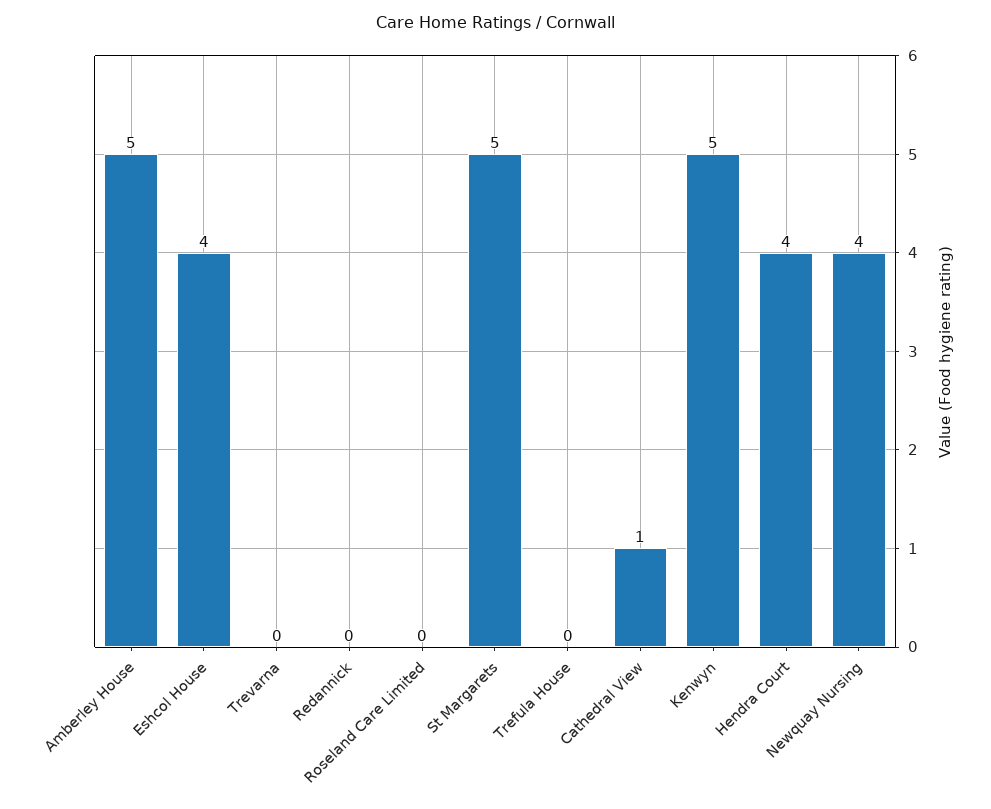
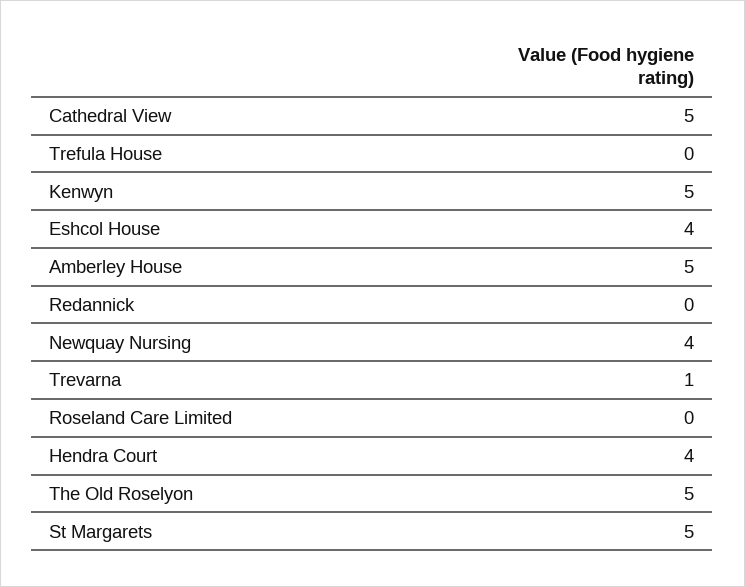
  {
    "Amberley House": 5,
    "Eshcol House": 4,
-   "Trevarna": 0,
+   "Trevarna": 1,
    "Redannick": 0,
    "Roseland Care Limited": 0,
    "St Margarets": 5,
    "Trefula House": 0,
-   "Cathedral View": 1,
+   "Cathedral View": 5,
    "Kenwyn": 5,
    "Hendra Court": 4,
-   "Newquay Nursing": 4
+   "Newquay Nursing": 4,
+   "The Old Roselyon": 5
  }

